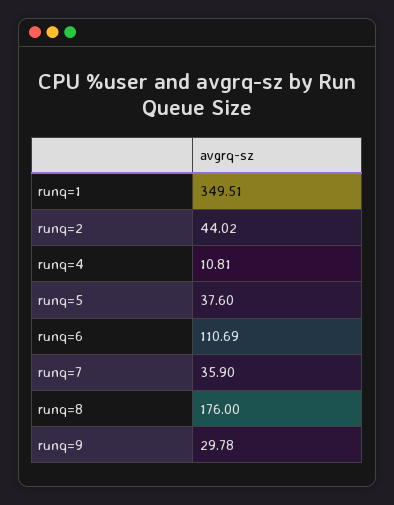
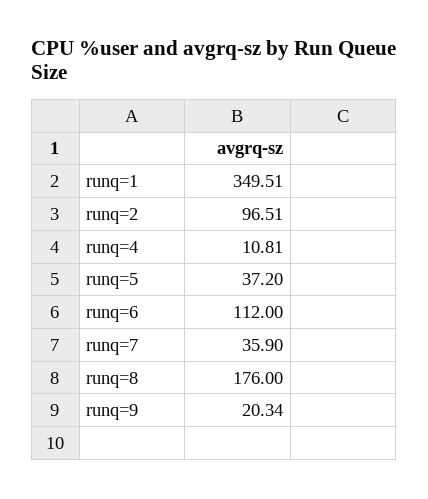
  {
    "runq=1": 349.51,
-   "runq=2": 44.02,
+   "runq=2": 96.51,
    "runq=4": 10.81,
-   "runq=5": 37.6,
+   "runq=5": 37.2,
-   "runq=6": 110.69,
+   "runq=6": 112,
    "runq=7": 35.9,
    "runq=8": 176,
-   "runq=9": 29.78
+   "runq=9": 20.34
  }

